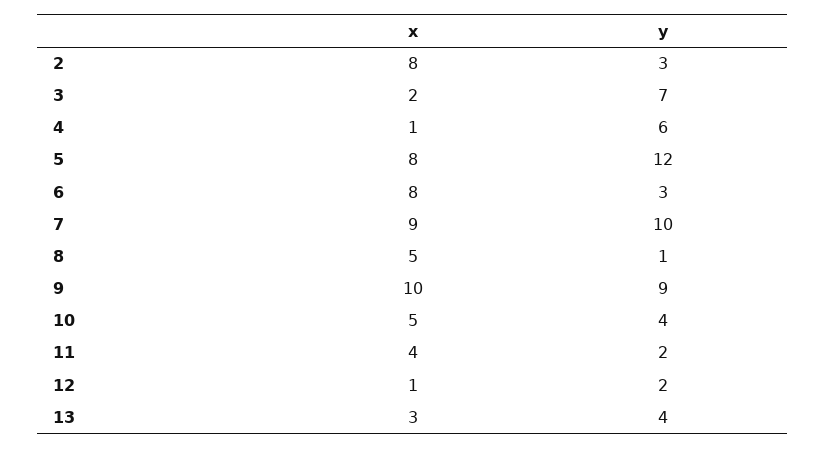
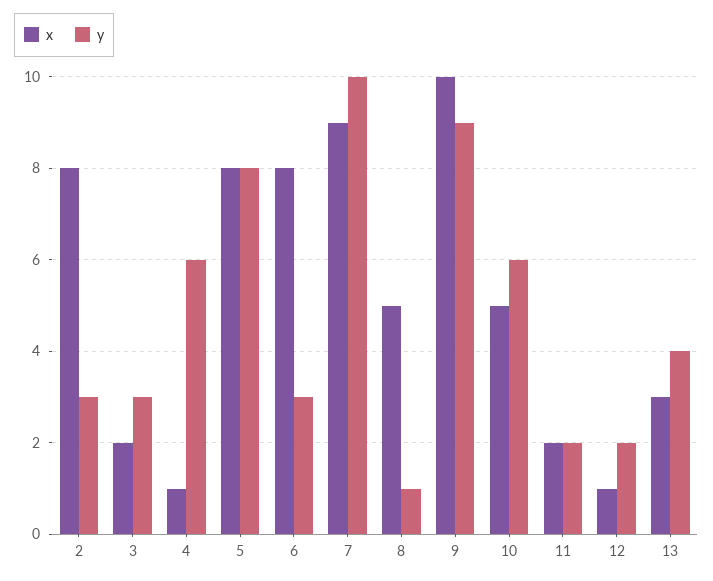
  {
    "x": {
      "2": 8,
      "3": 2,
      "4": 1,
      "5": 8,
      "6": 8,
      "7": 9,
      "8": 5,
      "9": 10,
      "10": 5,
-     "11": 4,
+     "11": 2,
      "12": 1,
      "13": 3
    },
    "y": {
      "2": 3,
-     "3": 7,
+     "3": 3,
      "4": 6,
-     "5": 12,
+     "5": 8,
      "6": 3,
      "7": 10,
      "8": 1,
      "9": 9,
-     "10": 4,
+     "10": 6,
      "11": 2,
      "12": 2,
      "13": 4
    }
  }

